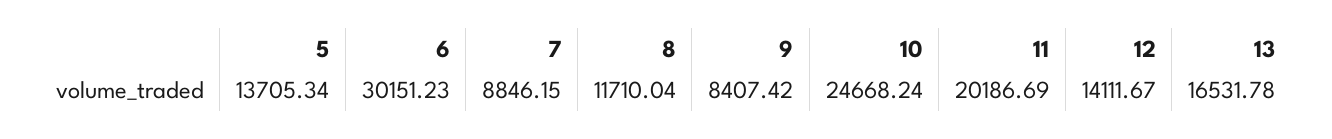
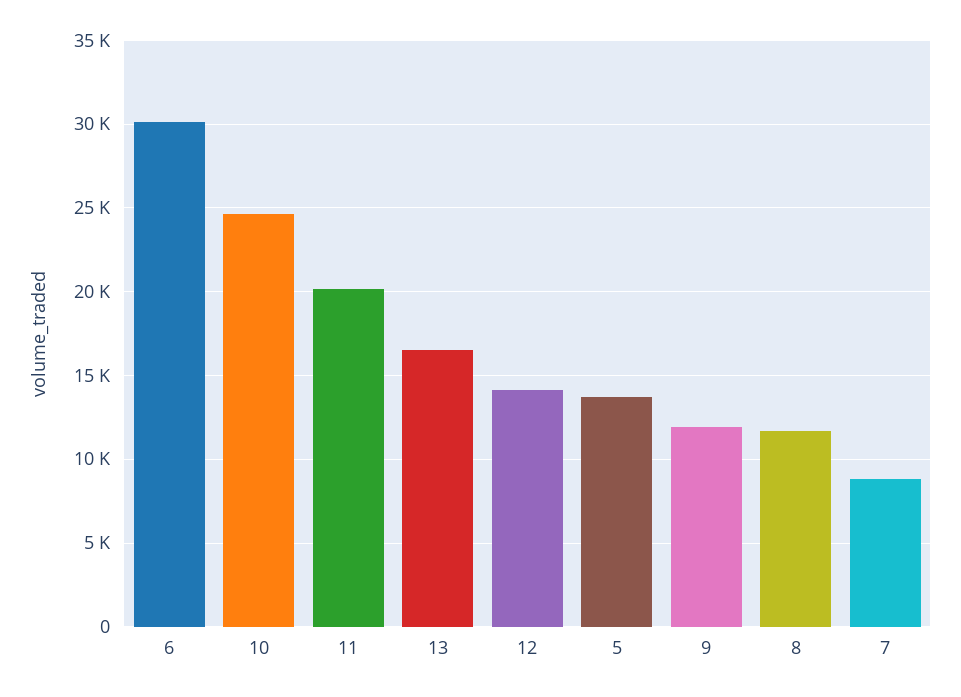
  {
    "5": 13705.34,
    "6": 30151.23,
    "7": 8846.15,
    "8": 11710.04,
-   "9": 8407.42,
+   "9": 12000,
    "10": 24668.24,
    "11": 20186.69,
    "12": 14111.67,
    "13": 16531.78
  }

